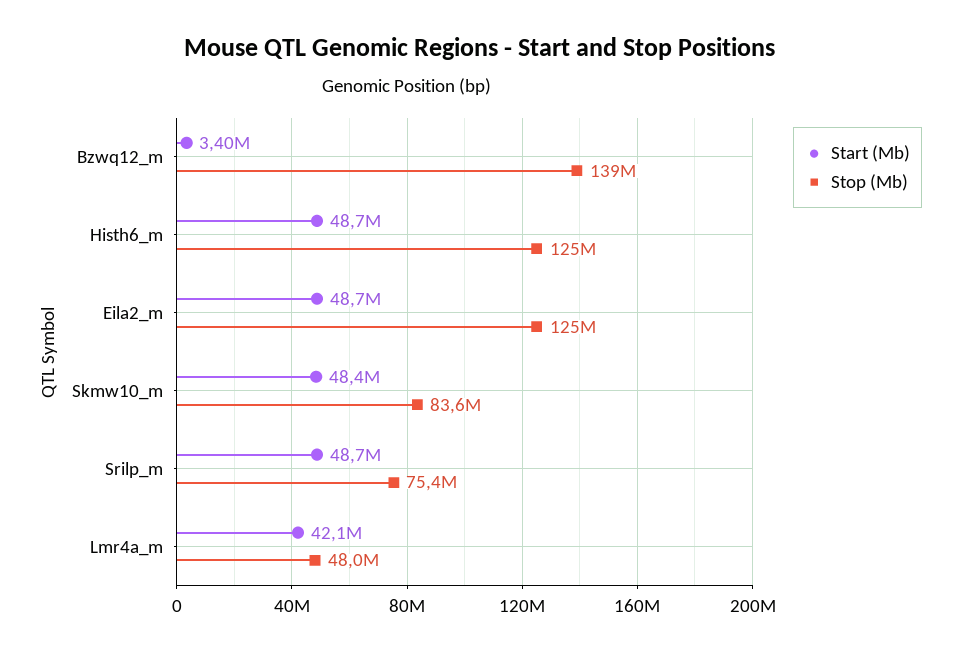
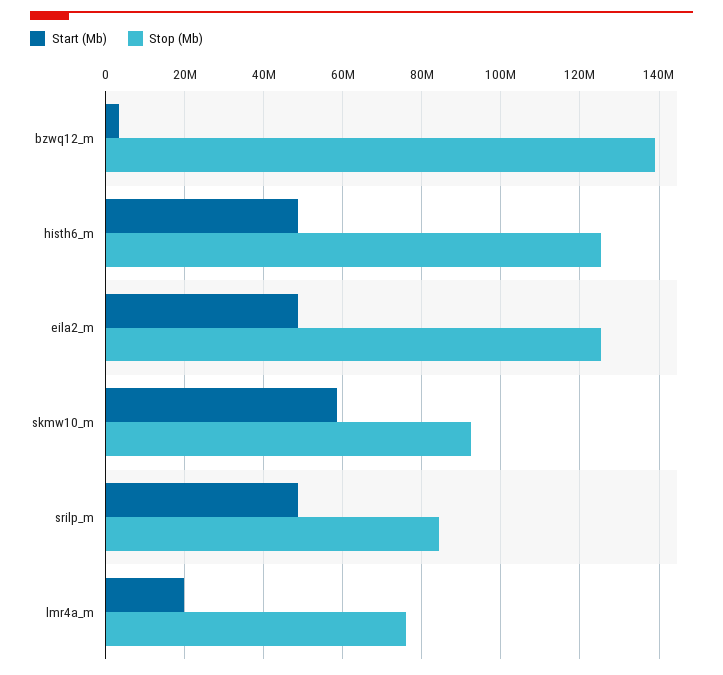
  {
    "Start (Mb)": {
      "Bzwq12_m": 3400000,
      "Histh6_m": 48700000,
      "Eila2_m": 48700000,
-     "Skmw10_m": 48400000,
+     "Skmw10_m": 58000000,
      "Srilp_m": 48700000,
-     "Lmr4a_m": 42100000
+     "Lmr4a_m": 20000000
    },
    "Stop (Mb)": {
      "Bzwq12_m": 139000000,
      "Histh6_m": 125000000,
      "Eila2_m": 125000000,
-     "Skmw10_m": 83600000,
+     "Skmw10_m": 92000000,
-     "Srilp_m": 75400000,
+     "Srilp_m": 84000000,
-     "Lmr4a_m": 48000000
+     "Lmr4a_m": 76000000
    }
  }

